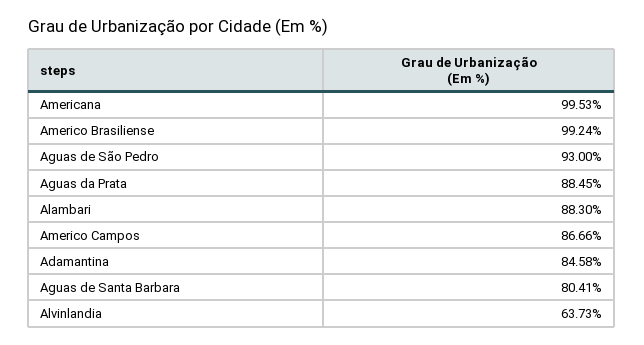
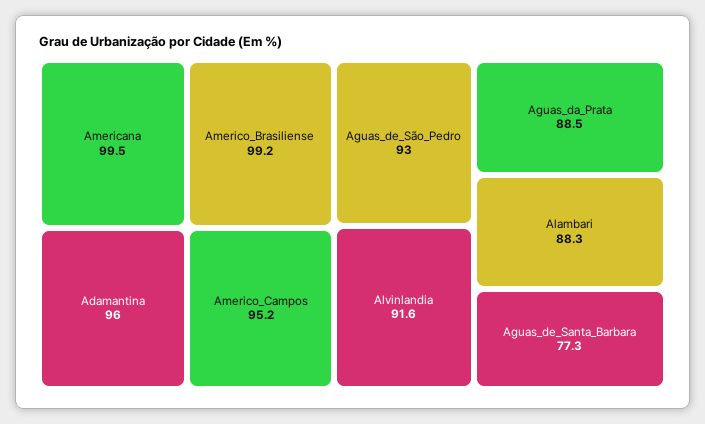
  {
    "Americana": 99.53,
    "Americo Brasiliense": 99.24,
    "Aguas de São Pedro": 93,
    "Aguas da Prata": 88.45,
    "Alambari": 88.3,
-   "Americo Campos": 86.66,
+   "Americo Campos": 95.2,
-   "Adamantina": 84.58,
+   "Adamantina": 96,
-   "Aguas de Santa Barbara": 80.41,
+   "Aguas de Santa Barbara": 77.3,
-   "Alvinlandia": 63.73
+   "Alvinlandia": 91.6
  }

